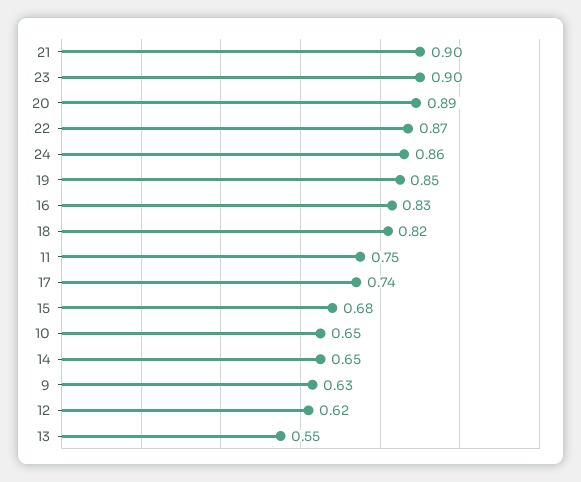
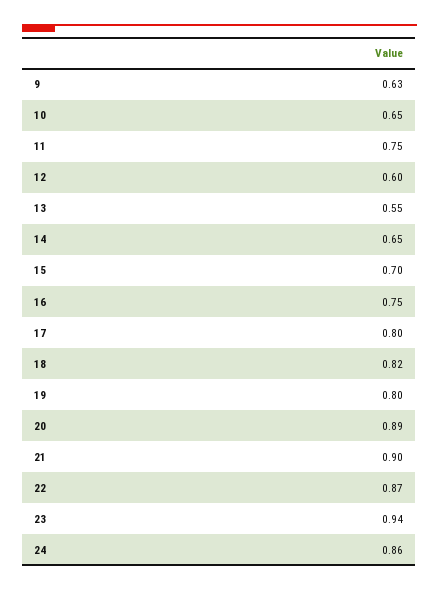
  {
    "21": 0.9,
-   "23": 0.9,
+   "23": 0.94,
    "20": 0.89,
    "22": 0.87,
    "24": 0.86,
-   "19": 0.85,
+   "19": 0.8,
-   "16": 0.83,
+   "16": 0.75,
    "18": 0.82,
    "11": 0.75,
-   "17": 0.74,
+   "17": 0.8,
-   "15": 0.68,
+   "15": 0.7,
    "10": 0.65,
    "14": 0.65,
    "9": 0.63,
-   "12": 0.62,
+   "12": 0.6,
    "13": 0.55
  }

